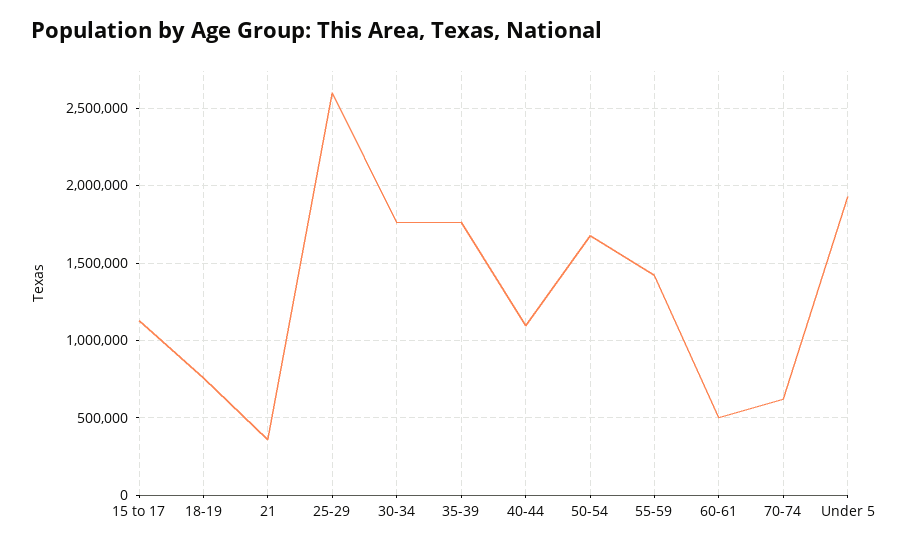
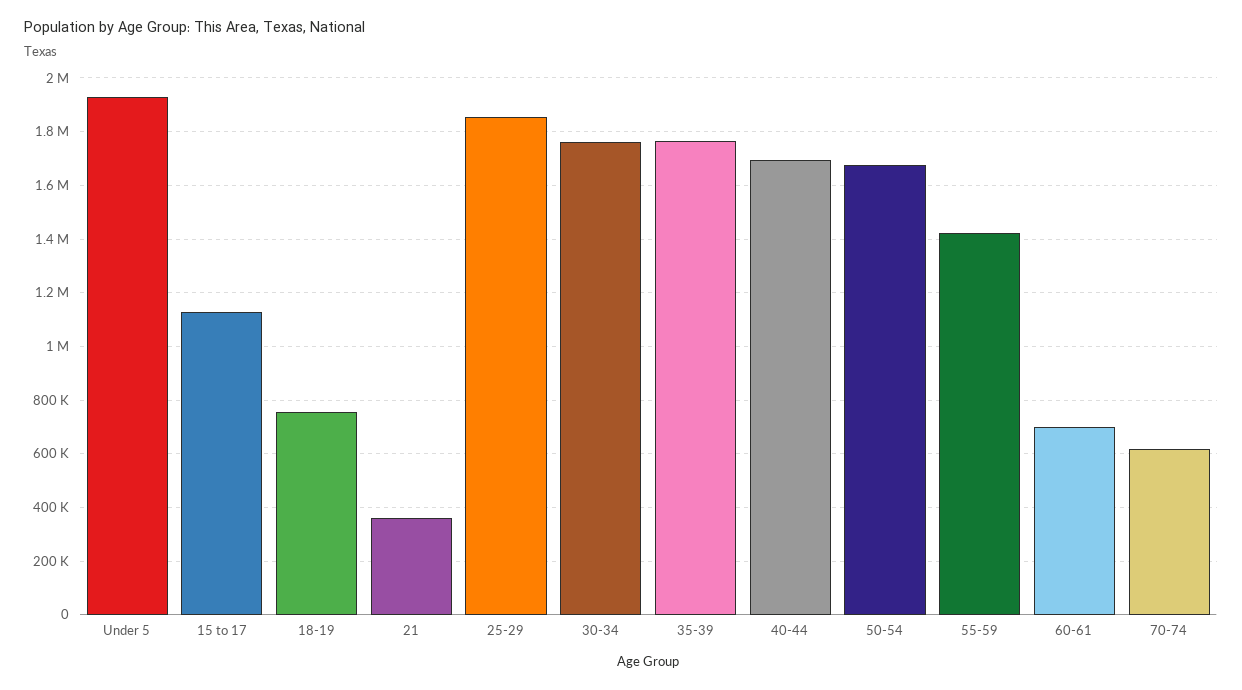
  {
    "15 to 17": 1125000,
    "18-19": 750000,
    "21": 350000,
-   "25-29": 2600000,
+   "25-29": 1850000,
    "30-34": 1750000,
    "35-39": 1775000,
-   "40-44": 1100000,
+   "40-44": 1700000,
    "50-54": 1675000,
    "55-59": 1425000,
-   "60-61": 500000,
+   "60-61": 700000,
    "70-74": 625000,
    "Under 5": 1925000
  }

